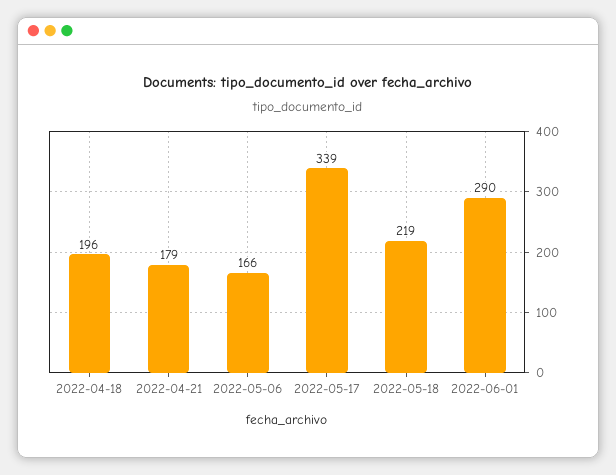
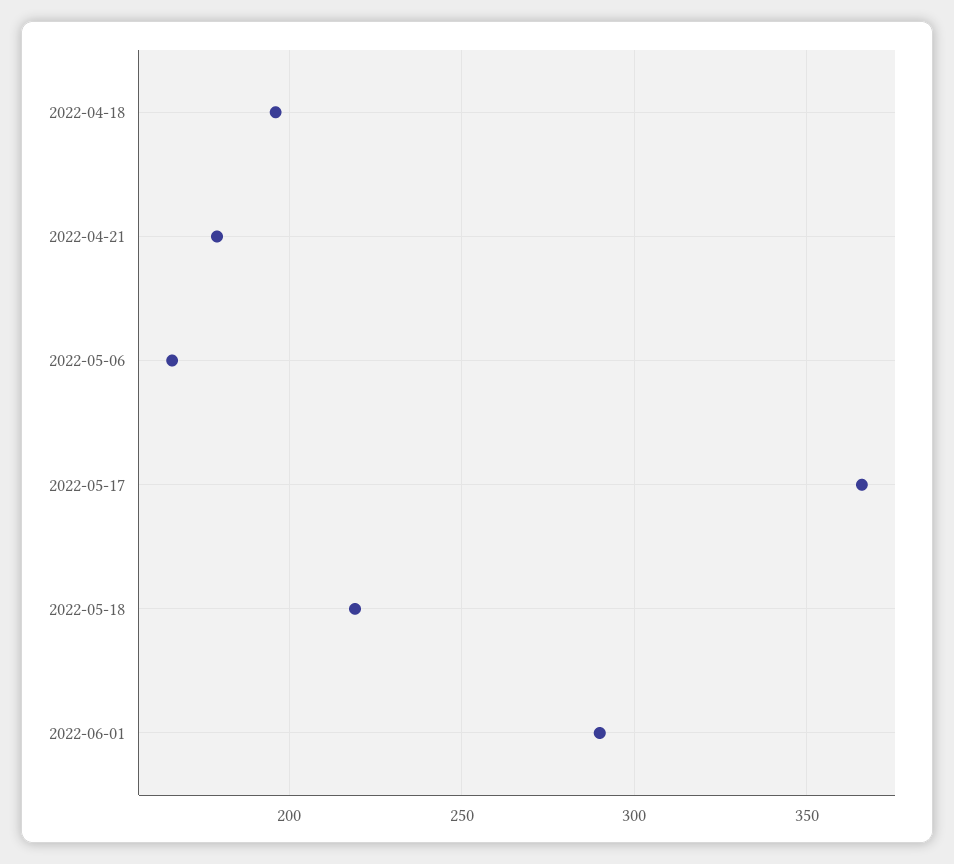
  {
    "2022-04-18": 196,
    "2022-04-21": 179,
    "2022-05-06": 166,
-   "2022-05-17": 339,
+   "2022-05-17": 365,
    "2022-05-18": 219,
    "2022-06-01": 290
  }

